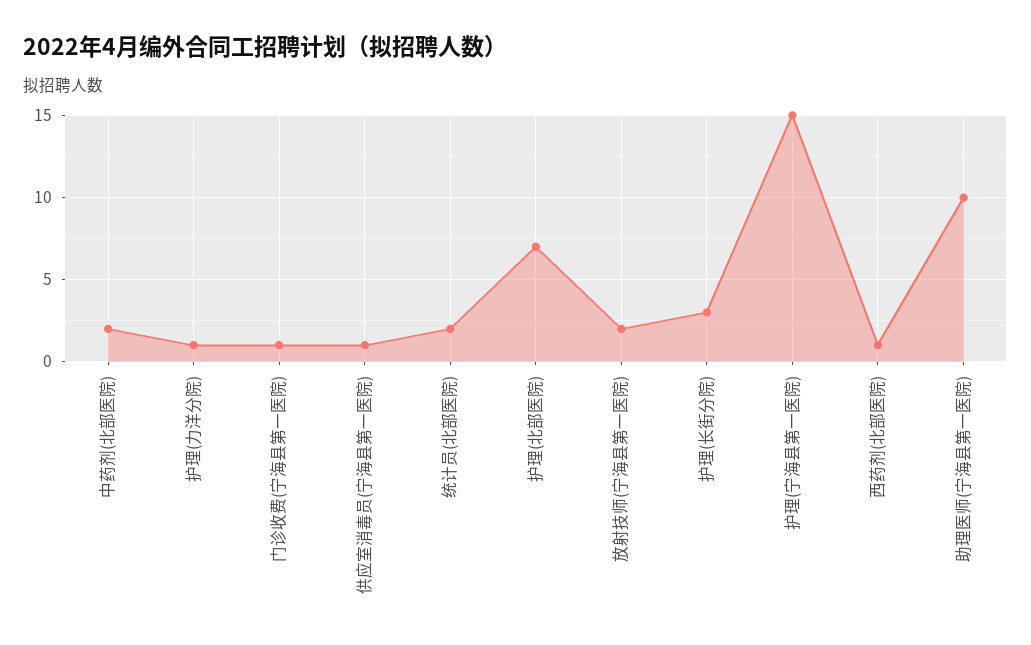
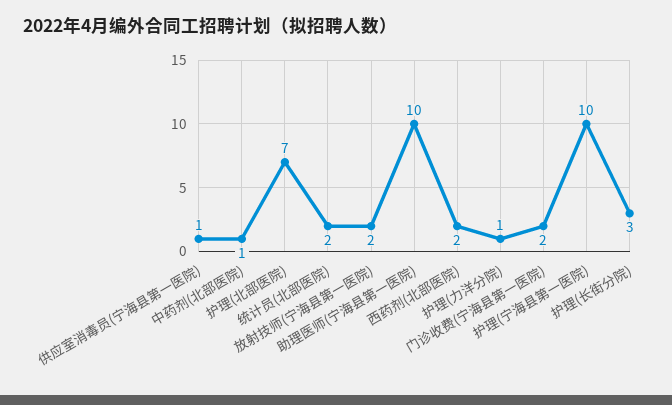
  {
-   "中药剂(北部医院)": 2,
+   "中药剂(北部医院)": 1,
    "护理(力洋分院)": 1,
-   "门诊收费(宁海县第一医院)": 1,
+   "门诊收费(宁海县第一医院)": 2,
    "供应室消毒员(宁海县第一医院)": 1,
    "统计员(北部医院)": 2,
    "护理(北部医院)": 7,
    "放射技师(宁海县第一医院)": 2,
    "护理(长街分院)": 3,
-   "护理(宁海县第一医院)": 15,
+   "护理(宁海县第一医院)": 10,
-   "西药剂(北部医院)": 1,
+   "西药剂(北部医院)": 2,
    "助理医师(宁海县第一医院)": 10
  }

